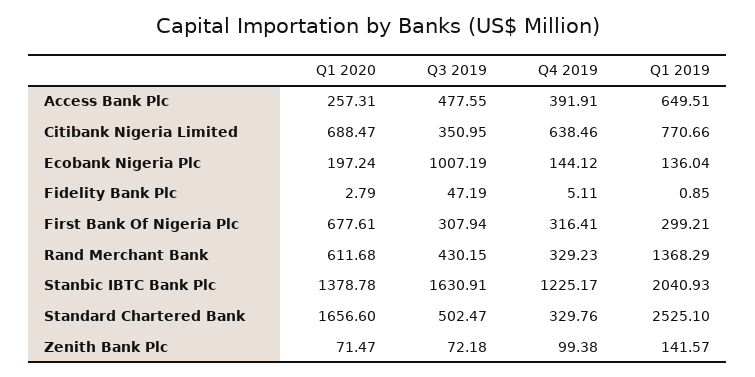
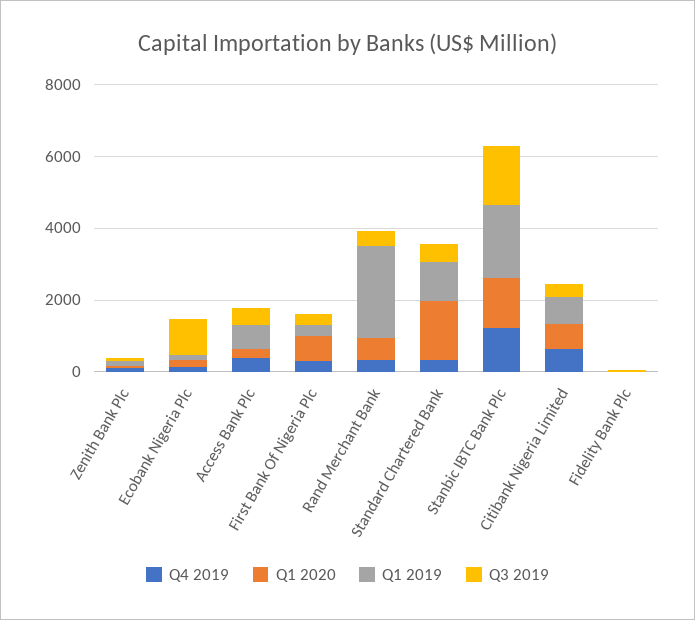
  {
    "Q1 2020": {
      "Access Bank Plc": 257.31,
      "Citibank Nigeria Limited": 688.47,
      "Ecobank Nigeria Plc": 197.24,
      "Fidelity Bank Plc": 2.79,
      "First Bank Of Nigeria Plc": 677.61,
      "Rand Merchant Bank": 611.68,
      "Stanbic IBTC Bank Plc": 1378.78,
      "Standard Chartered Bank": 1656.6,
      "Zenith Bank Plc": 71.47
    },
    "Q3 2019": {
      "Access Bank Plc": 477.55,
      "Citibank Nigeria Limited": 350.95,
      "Ecobank Nigeria Plc": 1007.19,
      "Fidelity Bank Plc": 47.19,
      "First Bank Of Nigeria Plc": 307.94,
      "Rand Merchant Bank": 430.15,
      "Stanbic IBTC Bank Plc": 1630.91,
      "Standard Chartered Bank": 502.47,
      "Zenith Bank Plc": 72.18
    },
    "Q4 2019": {
      "Access Bank Plc": 391.91,
      "Citibank Nigeria Limited": 638.46,
      "Ecobank Nigeria Plc": 144.12,
      "Fidelity Bank Plc": 5.11,
      "First Bank Of Nigeria Plc": 316.41,
      "Rand Merchant Bank": 329.23,
      "Stanbic IBTC Bank Plc": 1225.17,
      "Standard Chartered Bank": 329.76,
      "Zenith Bank Plc": 99.38
    },
    "Q1 2019": {
      "Access Bank Plc": 649.51,
      "Citibank Nigeria Limited": 770.66,
      "Ecobank Nigeria Plc": 136.04,
      "Fidelity Bank Plc": 0.85,
      "First Bank Of Nigeria Plc": 299.21,
-     "Rand Merchant Bank": 1368.29,
+     "Rand Merchant Bank": 2500,
      "Stanbic IBTC Bank Plc": 2040.93,
-     "Standard Chartered Bank": 2525.1,
+     "Standard Chartered Bank": 1000,
      "Zenith Bank Plc": 141.57
    }
  }

